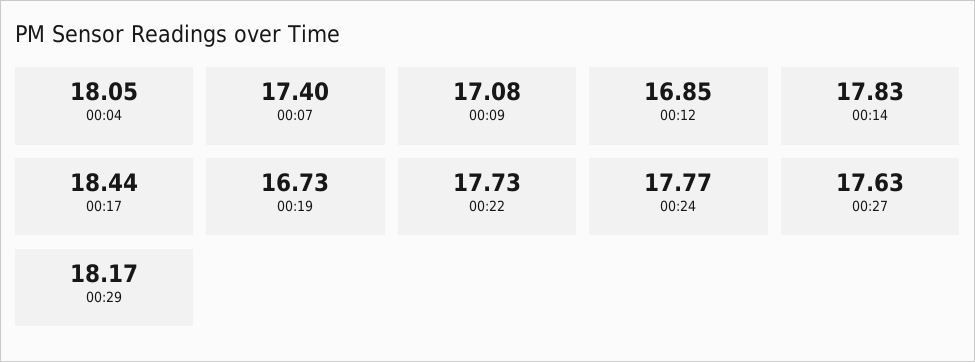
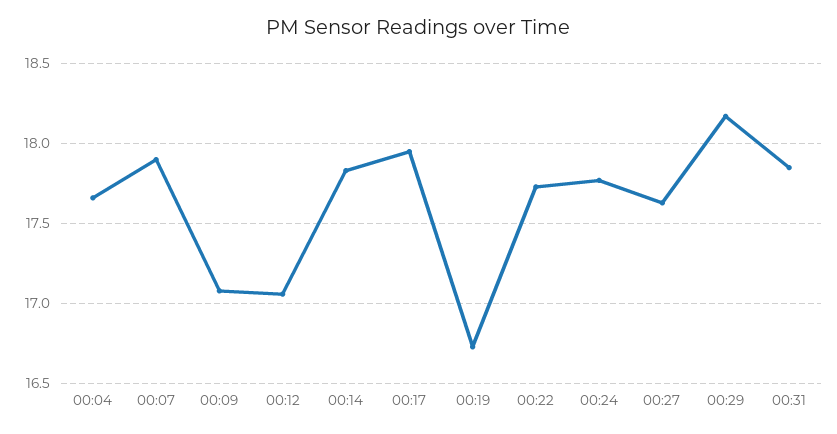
  {
-   "00:04": 18.05,
+   "00:04": 17.65,
-   "00:07": 17.4,
+   "00:07": 17.9,
    "00:09": 17.08,
-   "00:12": 16.85,
+   "00:12": 17.05,
    "00:14": 17.83,
-   "00:17": 18.44,
+   "00:17": 17.95,
    "00:19": 16.73,
    "00:22": 17.73,
    "00:24": 17.77,
    "00:27": 17.63,
-   "00:29": 18.17
+   "00:29": 18.17,
+   "00:31": 17.85
  }

